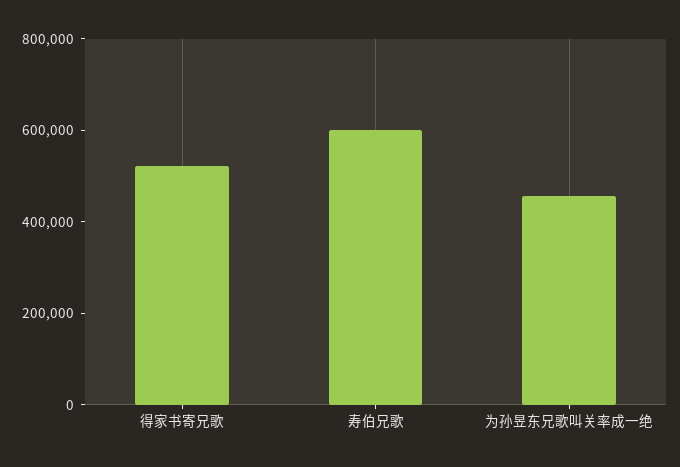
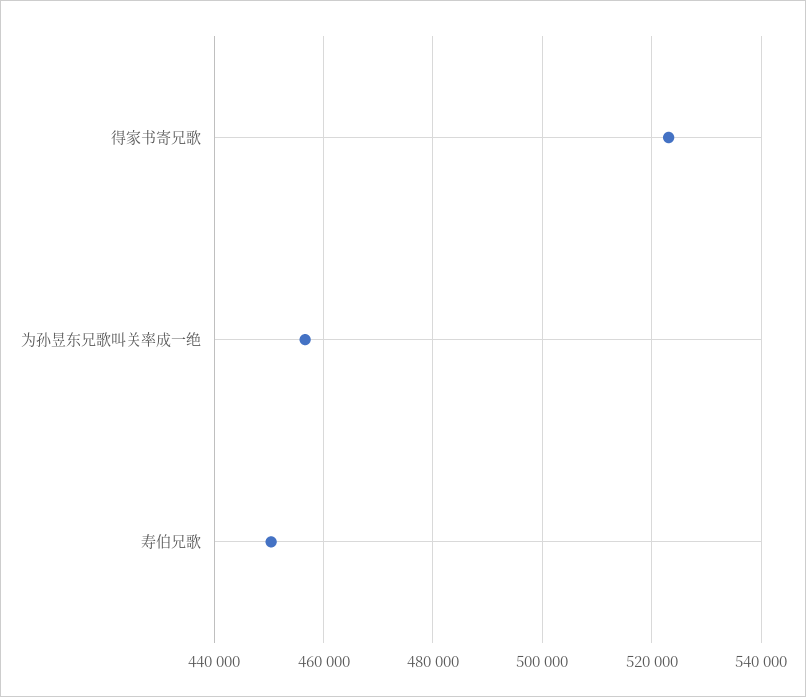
  {
    "得家书寄兄歌": 524000,
-   "寿伯兄歌": 600000,
+   "寿伯兄歌": 450000,
    "为孙昱东兄歌叫关率成一绝": 456000
  }

